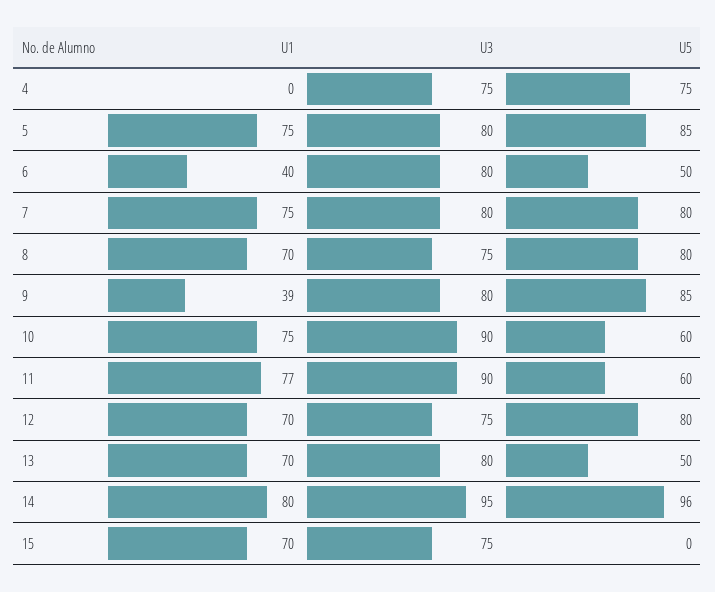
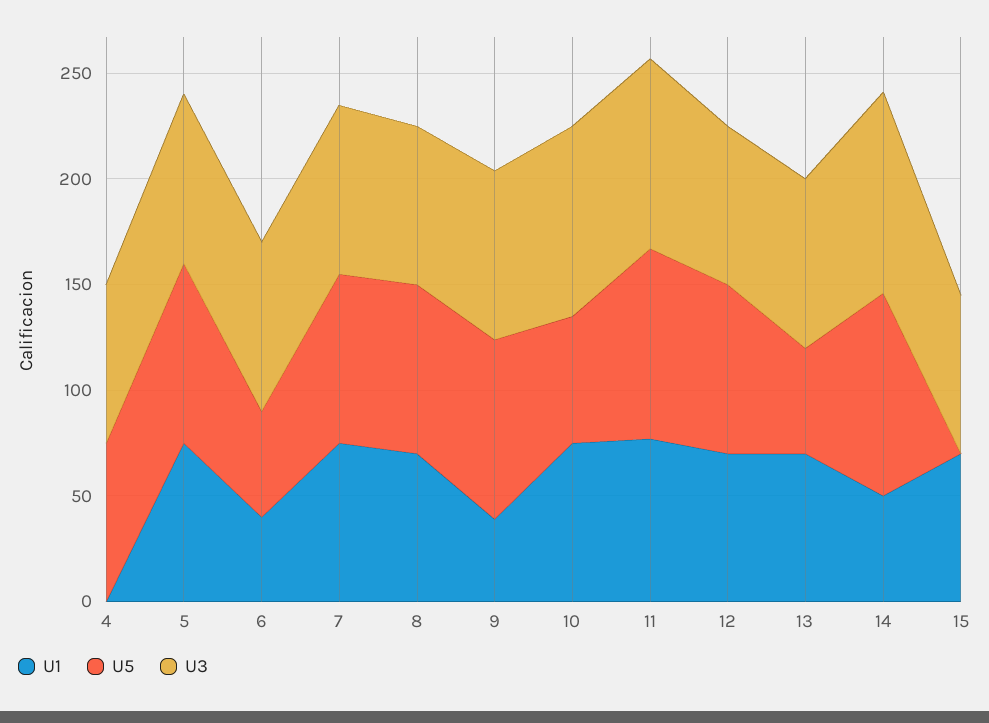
  {
    "U1": {
      "4": 0,
      "5": 75,
      "6": 40,
      "7": 75,
      "8": 70,
      "9": 39,
      "10": 75,
      "11": 77,
      "12": 70,
      "13": 70,
-     "14": 80,
+     "14": 50,
      "15": 70
    },
    "U3": {
      "4": 75,
      "5": 80,
      "6": 80,
      "7": 80,
      "8": 75,
      "9": 80,
      "10": 90,
      "11": 90,
      "12": 75,
      "13": 80,
      "14": 95,
      "15": 75
    },
    "U5": {
      "4": 75,
      "5": 85,
      "6": 50,
      "7": 80,
      "8": 80,
      "9": 85,
      "10": 60,
-     "11": 60,
+     "11": 90,
      "12": 80,
      "13": 50,
      "14": 96,
      "15": 0
    }
  }

